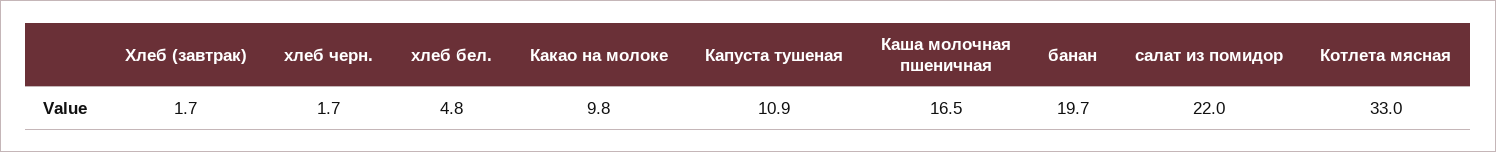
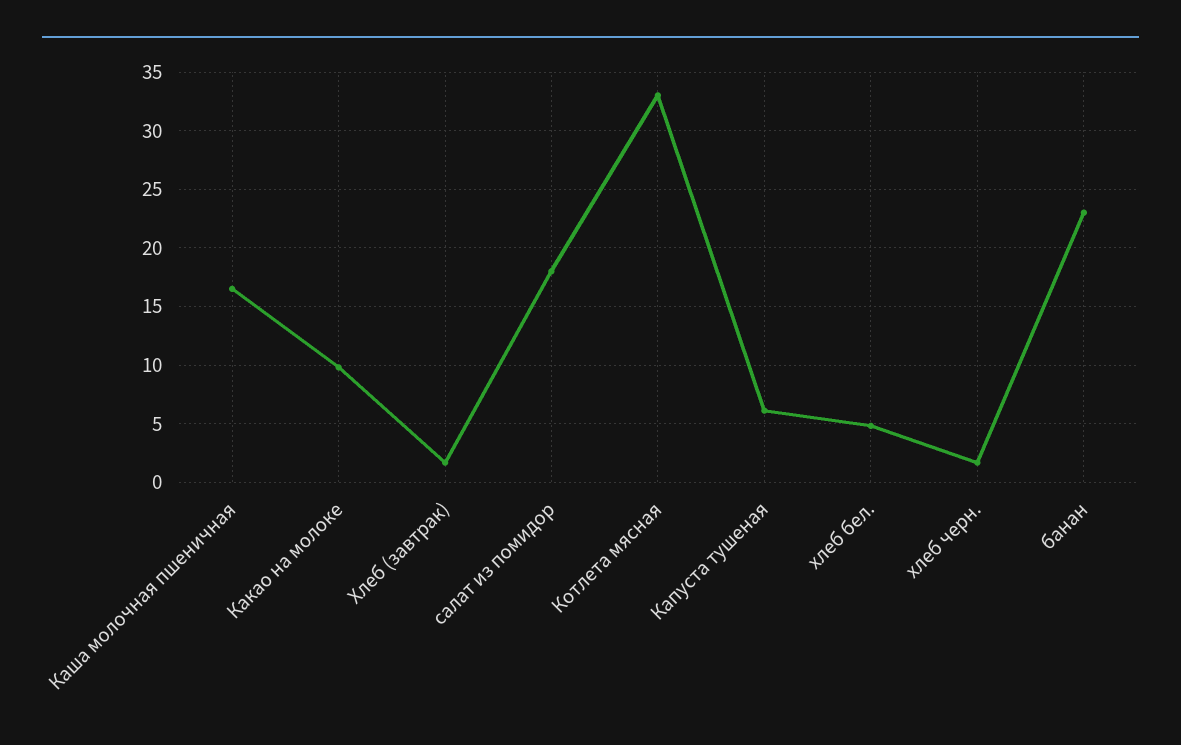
  {
    "Хлеб (завтрак)": 1.7,
    "хлеб черн.": 1.7,
    "хлеб бел.": 4.8,
    "Какао на молоке": 9.8,
-   "Капуста тушеная": 10.9,
+   "Капуста тушеная": 6,
    "Каша молочная пшеничная": 16.5,
-   "банан": 19.7,
+   "банан": 23,
-   "салат из помидор": 22,
+   "салат из помидор": 18,
    "Котлета мясная": 33
  }

